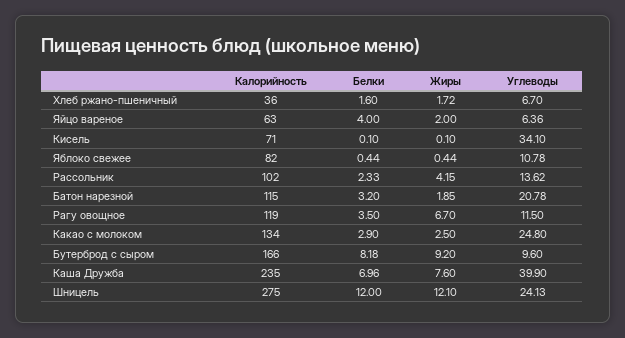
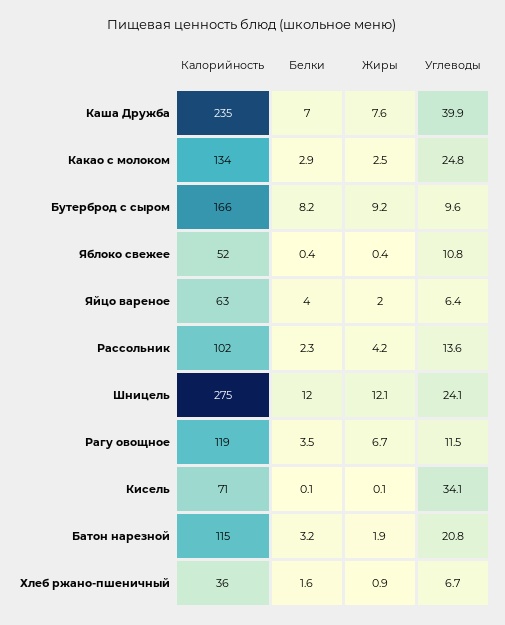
  {
    "Калорийность": {
      "Хлеб ржано-пшеничный": 36,
      "Яйцо вареное": 63,
      "Кисель": 71,
-     "Яблоко свежее": 82,
+     "Яблоко свежее": 52,
      "Рассольник": 102,
      "Батон нарезной": 115,
      "Рагу овощное": 119,
      "Какао с молоком": 134,
      "Бутерброд с сыром": 166,
      "Каша Дружба": 235,
      "Шницель": 275
    },
    "Белки": {
      "Хлеб ржано-пшеничный": 1.6,
      "Яйцо вареное": 4,
      "Кисель": 0.1,
      "Яблоко свежее": 0.44,
      "Рассольник": 2.33,
      "Батон нарезной": 3.2,
      "Рагу овощное": 3.5,
      "Какао с молоком": 2.9,
      "Бутерброд с сыром": 8.18,
      "Каша Дружба": 6.96,
      "Шницель": 12
    },
    "Жиры": {
-     "Хлеб ржано-пшеничный": 1.72,
+     "Хлеб ржано-пшеничный": 0.9,
      "Яйцо вареное": 2,
      "Кисель": 0.1,
      "Яблоко свежее": 0.44,
      "Рассольник": 4.15,
      "Батон нарезной": 1.85,
      "Рагу овощное": 6.7,
      "Какао с молоком": 2.5,
      "Бутерброд с сыром": 9.2,
      "Каша Дружба": 7.6,
      "Шницель": 12.1
    },
    "Углеводы": {
      "Хлеб ржано-пшеничный": 6.7,
      "Яйцо вареное": 6.36,
      "Кисель": 34.1,
      "Яблоко свежее": 10.78,
      "Рассольник": 13.62,
      "Батон нарезной": 20.78,
      "Рагу овощное": 11.5,
      "Какао с молоком": 24.8,
      "Бутерброд с сыром": 9.6,
      "Каша Дружба": 39.9,
      "Шницель": 24.13
    }
  }

